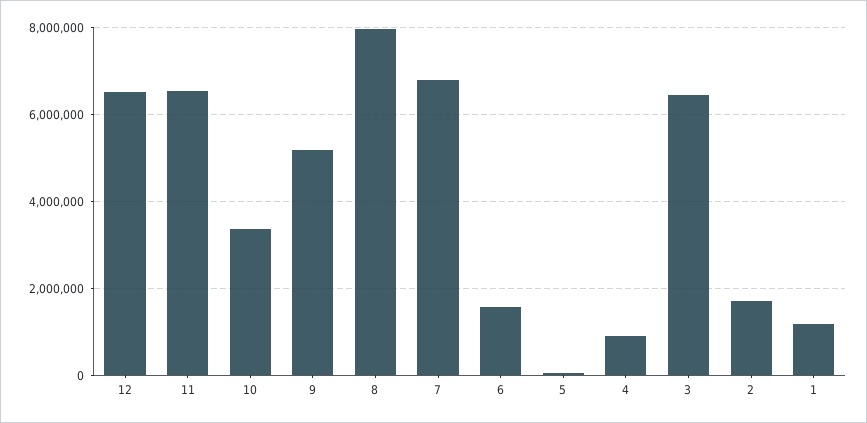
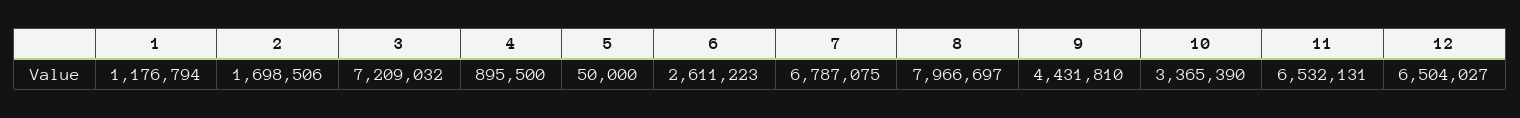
  {
    "12": 6504027,
    "11": 6532131,
    "10": 3365390,
-   "9": 5200000,
+   "9": 4431810,
    "8": 7966697,
    "7": 6787075,
-   "6": 1600000,
+   "6": 2611223,
    "5": 50000,
    "4": 895500,
-   "3": 6400000,
+   "3": 7209032,
    "2": 1698506,
    "1": 1176794
  }

